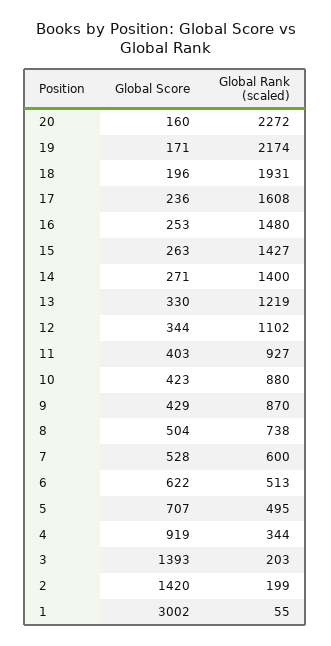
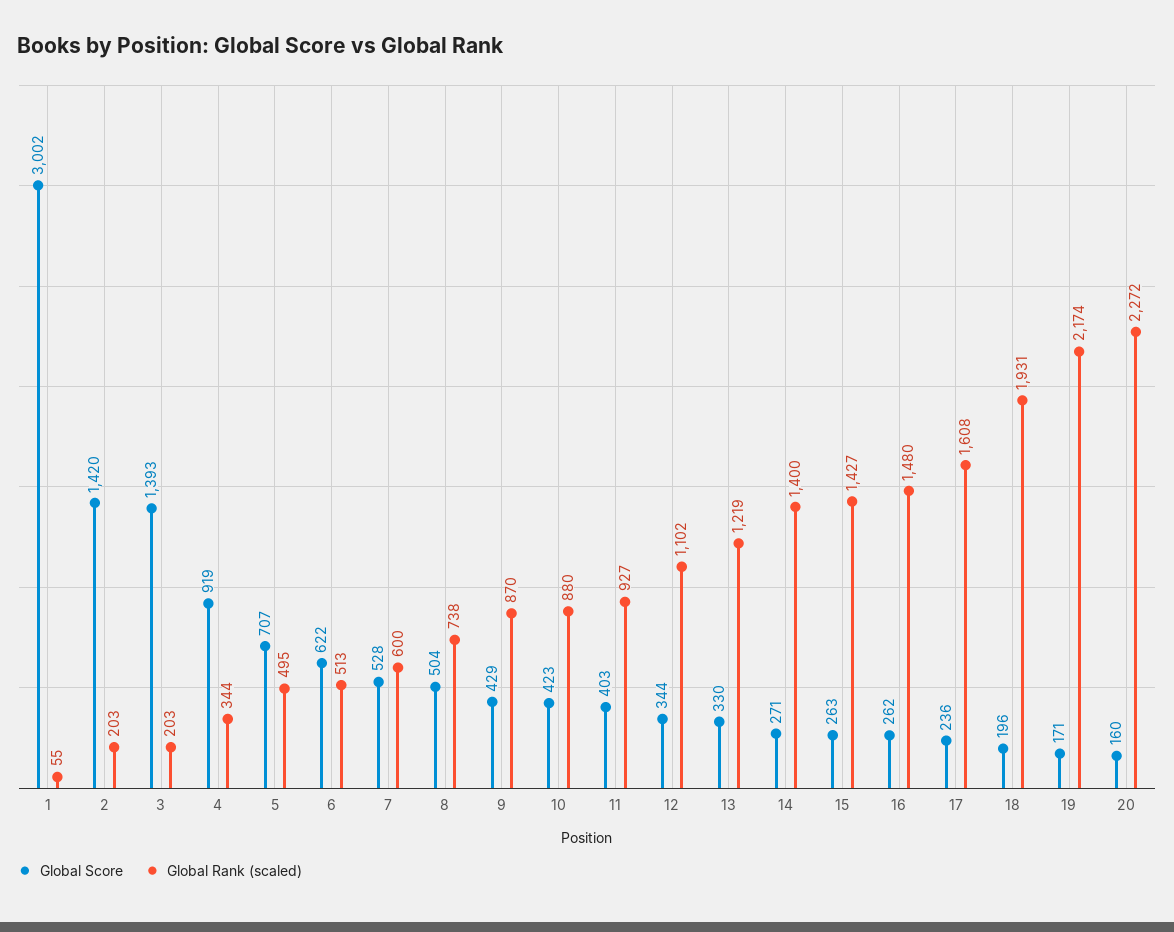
  {
    "Global Score": {
      "20": 160,
      "19": 171,
      "18": 196,
      "17": 236,
-     "16": 253,
+     "16": 262,
      "15": 263,
      "14": 271,
      "13": 330,
      "12": 344,
      "11": 403,
      "10": 423,
      "9": 429,
      "8": 504,
      "7": 528,
      "6": 622,
      "5": 707,
      "4": 919,
      "3": 1393,
      "2": 1420,
      "1": 3002
    },
    "Global Rank (scaled)": {
      "20": 2272,
      "19": 2174,
      "18": 1931,
      "17": 1608,
      "16": 1480,
      "15": 1427,
      "14": 1400,
      "13": 1219,
      "12": 1102,
      "11": 927,
      "10": 880,
      "9": 870,
      "8": 738,
      "7": 600,
      "6": 513,
      "5": 495,
      "4": 344,
      "3": 203,
-     "2": 199,
+     "2": 203,
      "1": 55
    }
  }

